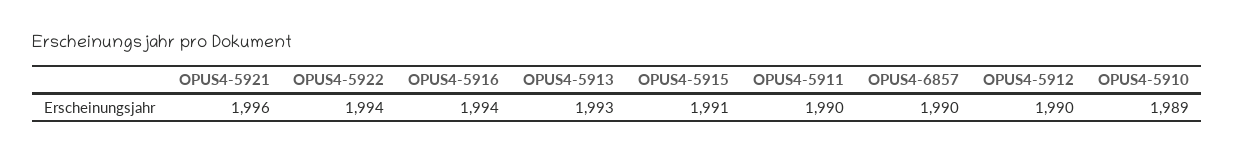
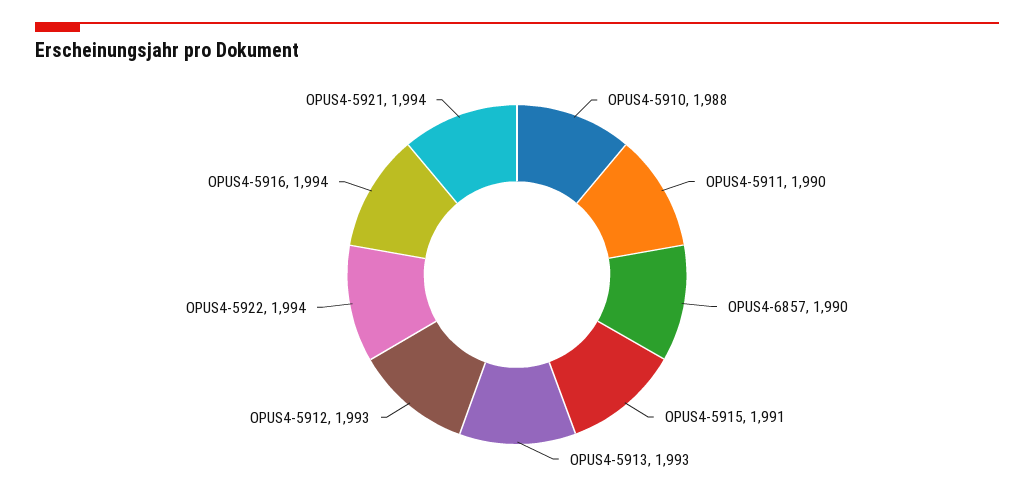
  {
-   "OPUS4-5921": 1996,
+   "OPUS4-5921": 1994,
    "OPUS4-5922": 1994,
    "OPUS4-5916": 1994,
    "OPUS4-5913": 1993,
    "OPUS4-5915": 1991,
    "OPUS4-5911": 1990,
    "OPUS4-6857": 1990,
-   "OPUS4-5912": 1990,
+   "OPUS4-5912": 1993,
-   "OPUS4-5910": 1989
+   "OPUS4-5910": 1988
  }

